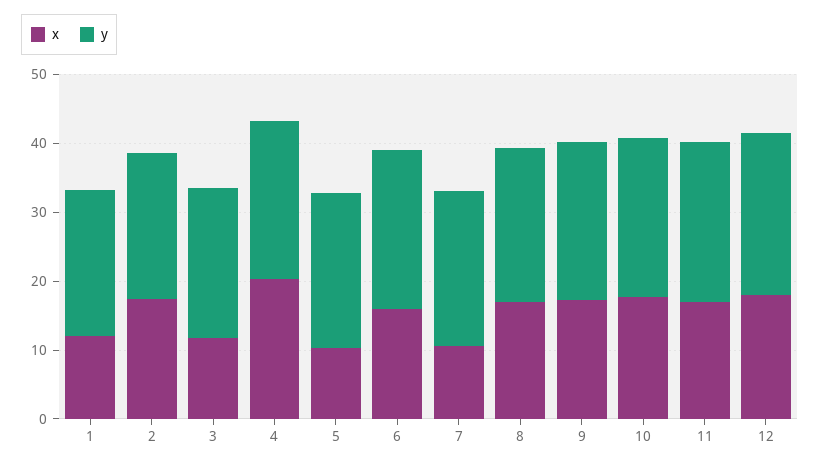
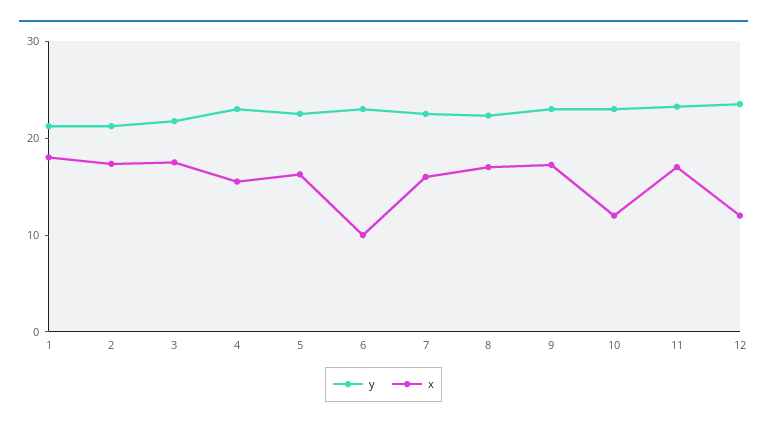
  {
    "x": {
-     "1": 12,
+     "1": 18,
      "2": 18,
-     "3": 12,
+     "3": 18,
-     "4": 20,
+     "4": 16,
-     "5": 10,
+     "5": 16,
-     "6": 16,
+     "6": 10,
-     "7": 10,
+     "7": 16,
      "8": 18,
      "9": 18,
-     "10": 18,
+     "10": 12,
      "11": 18,
-     "12": 18
+     "12": 12
    },
    "y": {
      "1": 22,
      "2": 22,
      "3": 22,
      "4": 24,
      "5": 22,
      "6": 24,
      "7": 22,
      "8": 22,
      "9": 24,
      "10": 24,
      "11": 24,
      "12": 24
    }
  }

